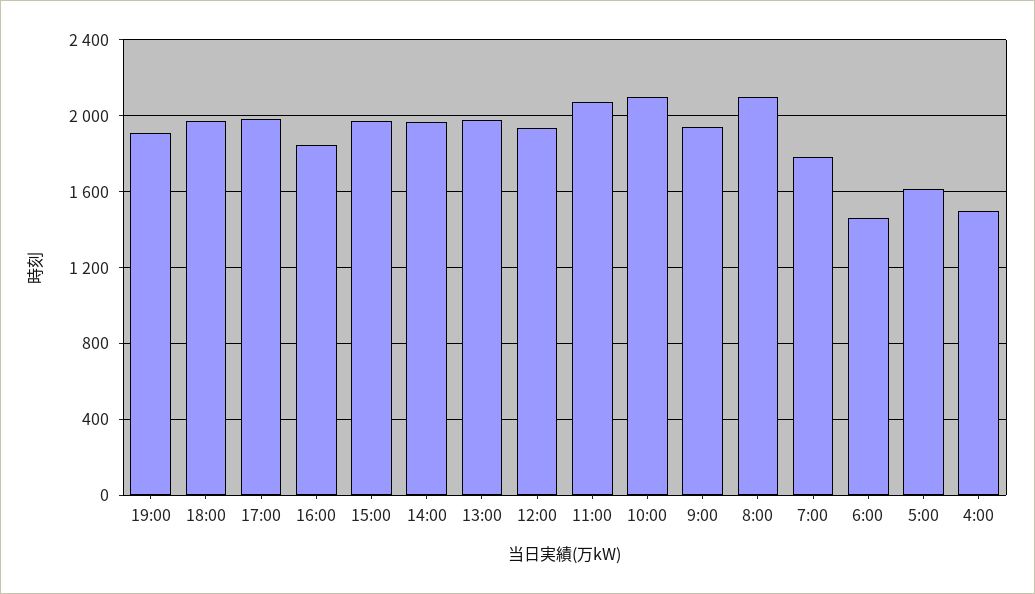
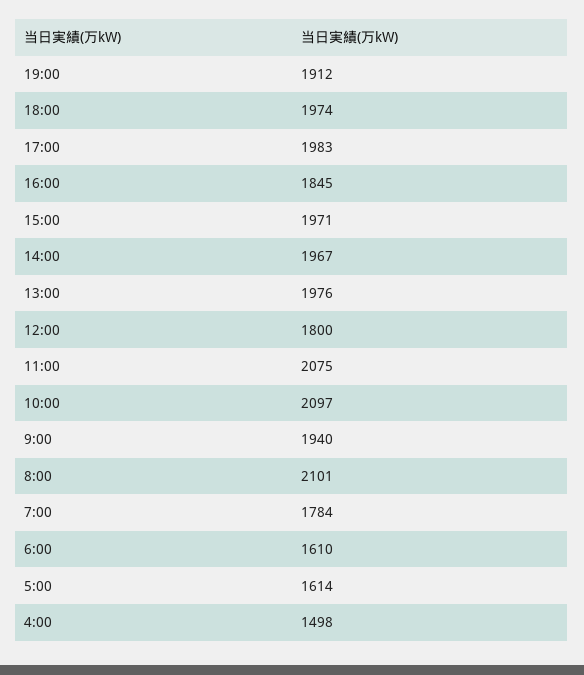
  {
    "19:00": 1912,
    "18:00": 1974,
    "17:00": 1983,
    "16:00": 1845,
    "15:00": 1971,
    "14:00": 1967,
    "13:00": 1976,
-   "12:00": 1950,
+   "12:00": 1800,
    "11:00": 2075,
    "10:00": 2097,
    "9:00": 1940,
    "8:00": 2101,
    "7:00": 1784,
-   "6:00": 1450,
+   "6:00": 1610,
    "5:00": 1614,
    "4:00": 1498
  }

